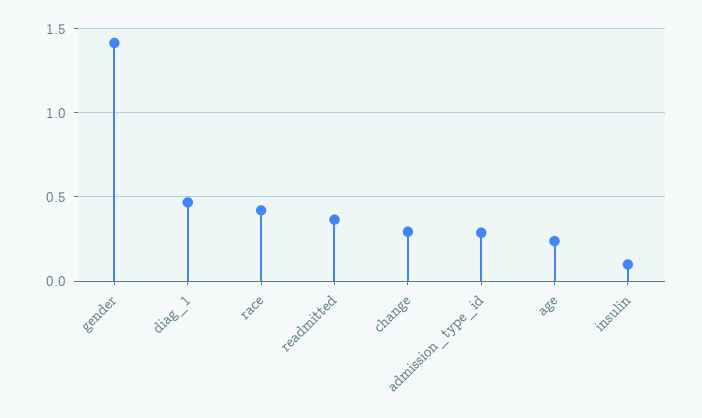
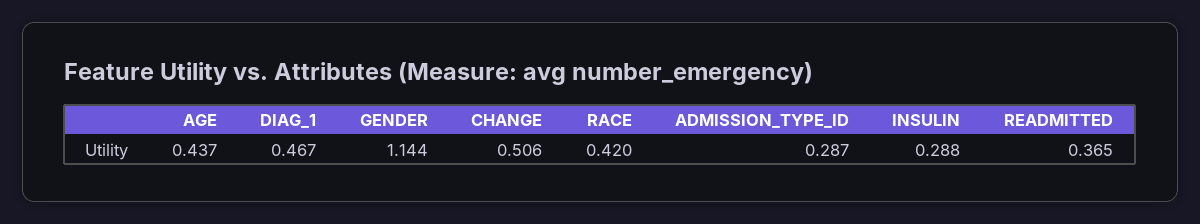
  {
-   "gender": 1.4,
+   "gender": 1.144,
    "diag_1": 0.467,
    "race": 0.42,
    "readmitted": 0.365,
-   "change": 0.3,
+   "change": 0.506,
    "admission_type_id": 0.287,
-   "age": 0.25,
+   "age": 0.437,
-   "insulin": 0.1
+   "insulin": 0.288
  }

